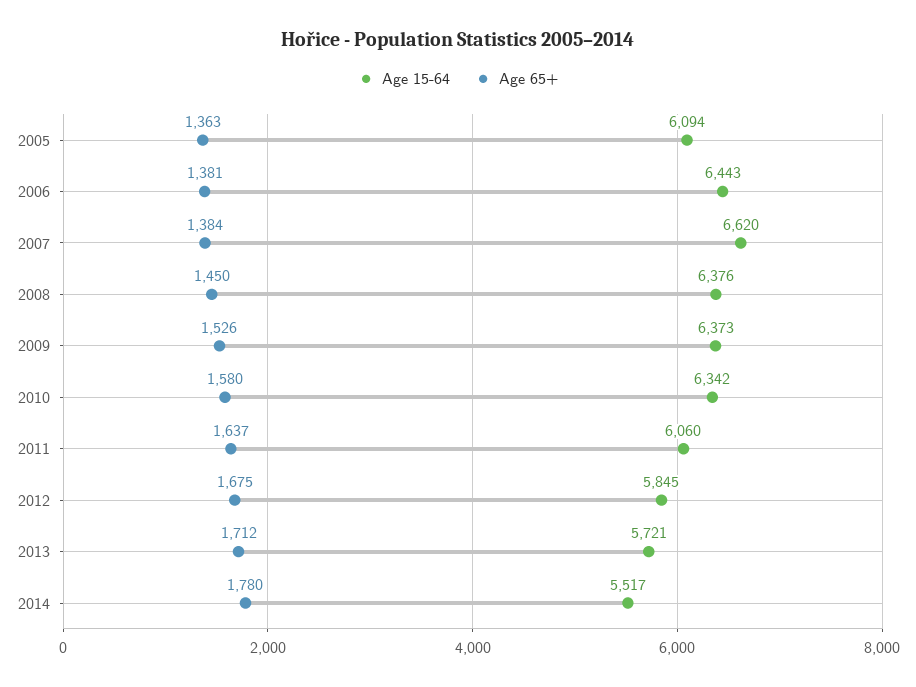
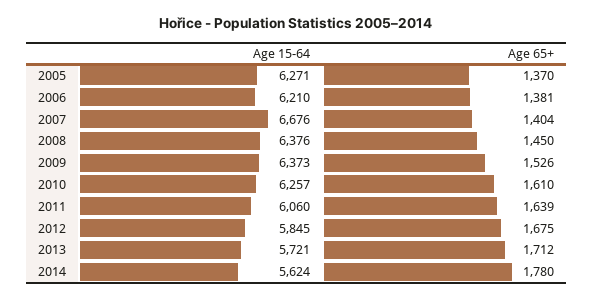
  {
    "Age 15-64": {
-     "2005": 6094,
+     "2005": 6271,
-     "2006": 6443,
+     "2006": 6210,
-     "2007": 6620,
+     "2007": 6676,
      "2008": 6376,
      "2009": 6373,
-     "2010": 6342,
+     "2010": 6257,
      "2011": 6060,
      "2012": 5845,
      "2013": 5721,
-     "2014": 5517
+     "2014": 5624
    },
    "Age 65+": {
-     "2005": 1363,
+     "2005": 1370,
      "2006": 1381,
-     "2007": 1384,
+     "2007": 1404,
      "2008": 1450,
      "2009": 1526,
-     "2010": 1580,
+     "2010": 1610,
-     "2011": 1637,
+     "2011": 1639,
      "2012": 1675,
      "2013": 1712,
      "2014": 1780
    }
  }

